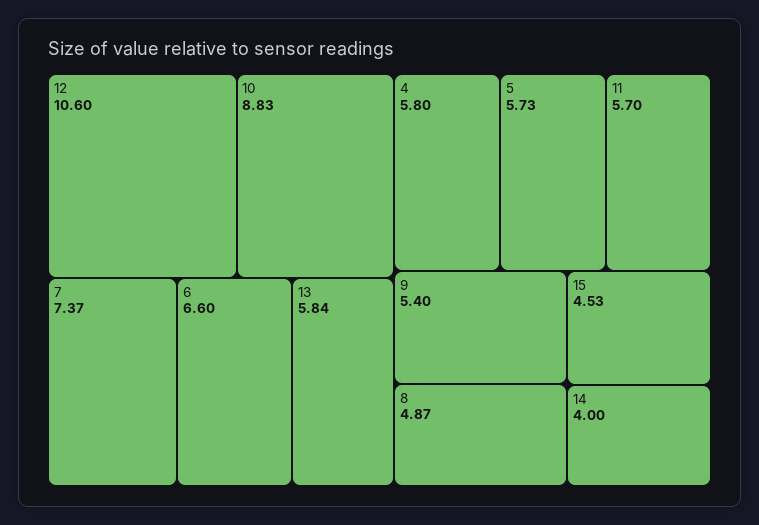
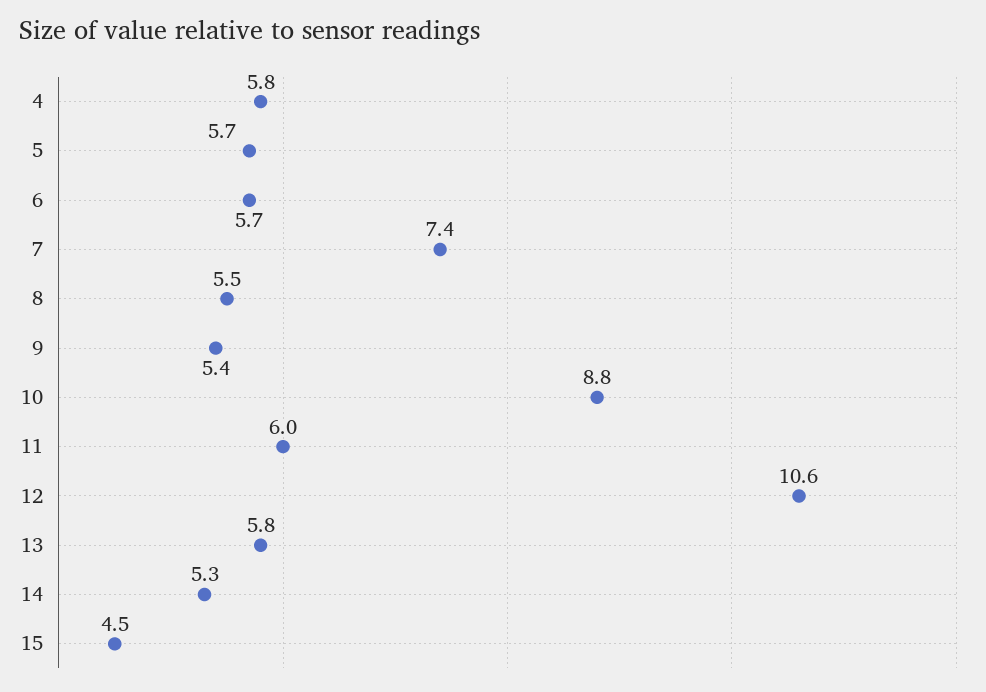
  {
    "12": 10.6,
    "10": 8.83,
    "7": 7.37,
-   "6": 6.6,
+   "6": 5.7,
    "13": 5.84,
    "4": 5.8,
    "5": 5.73,
-   "11": 5.7,
+   "11": 6,
    "9": 5.4,
-   "8": 4.87,
+   "8": 5.5,
    "15": 4.53,
-   "14": 4
+   "14": 5.3
  }

